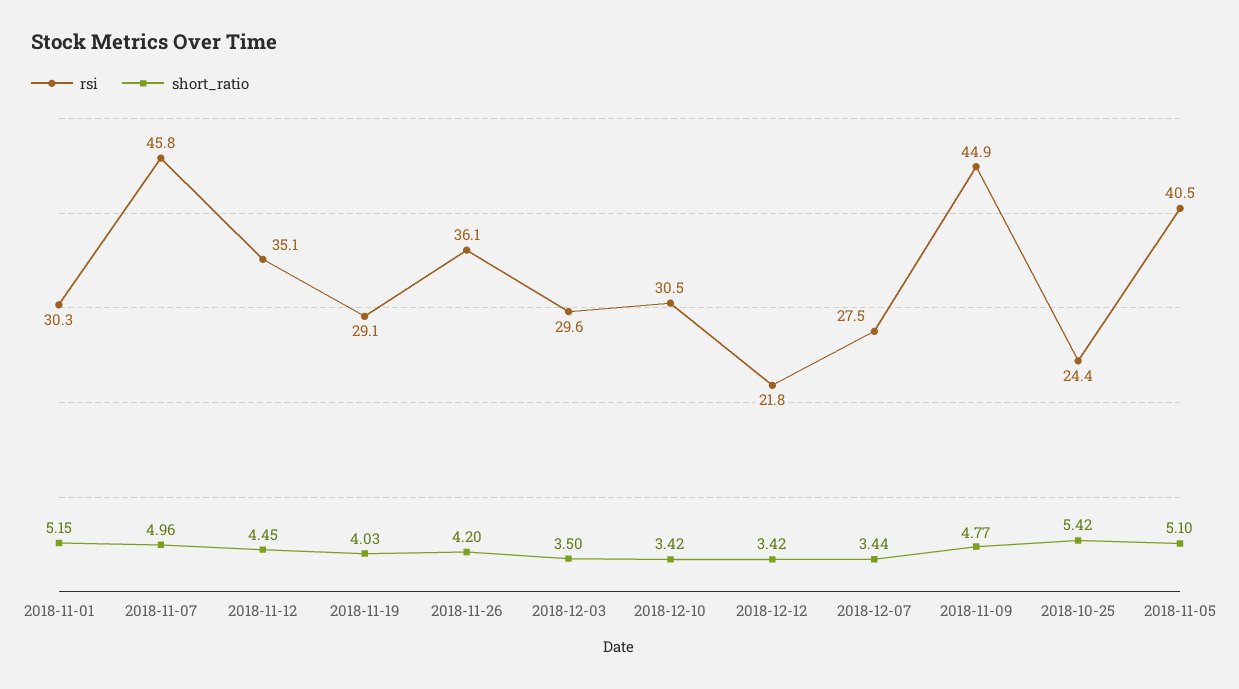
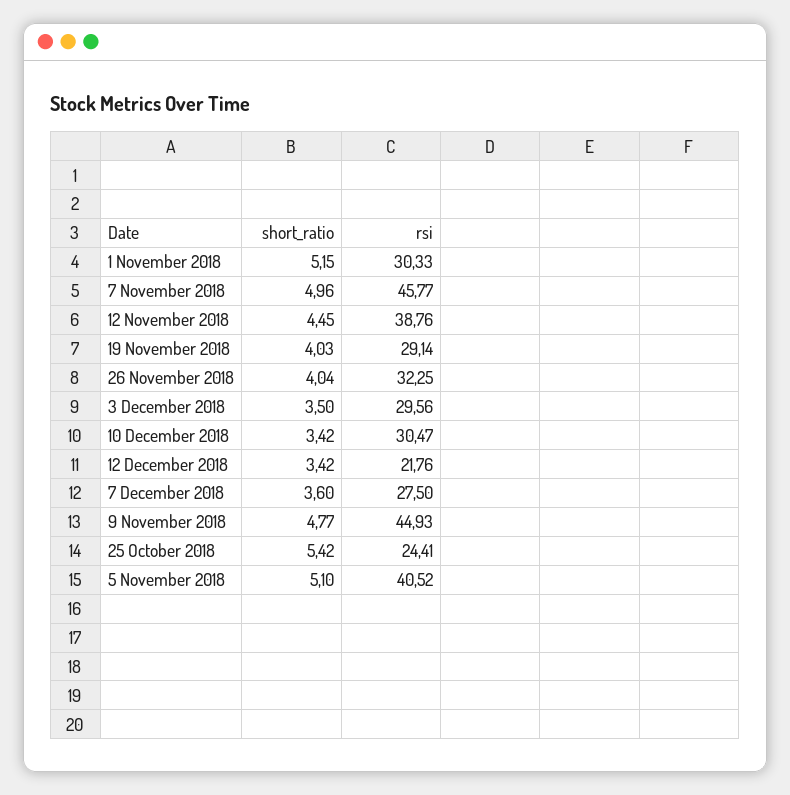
  {
    "rsi": {
      "2018-11-01": 30.33,
      "2018-11-07": 45.77,
-     "2018-11-12": 35.1,
+     "2018-11-12": 38.76,
      "2018-11-19": 29.14,
-     "2018-11-26": 36.1,
+     "2018-11-26": 32.25,
      "2018-12-03": 29.56,
      "2018-12-10": 30.47,
      "2018-12-12": 21.76,
      "2018-12-07": 27.5,
      "2018-11-09": 44.93,
      "2018-10-25": 24.41,
      "2018-11-05": 40.52
    },
    "short_ratio": {
      "2018-11-01": 5.15,
      "2018-11-07": 4.96,
      "2018-11-12": 4.45,
      "2018-11-19": 4.03,
-     "2018-11-26": 4.2,
+     "2018-11-26": 4.04,
      "2018-12-03": 3.5,
      "2018-12-10": 3.42,
      "2018-12-12": 3.42,
-     "2018-12-07": 3.44,
+     "2018-12-07": 3.6,
      "2018-11-09": 4.77,
      "2018-10-25": 5.42,
      "2018-11-05": 5.1
    }
  }

